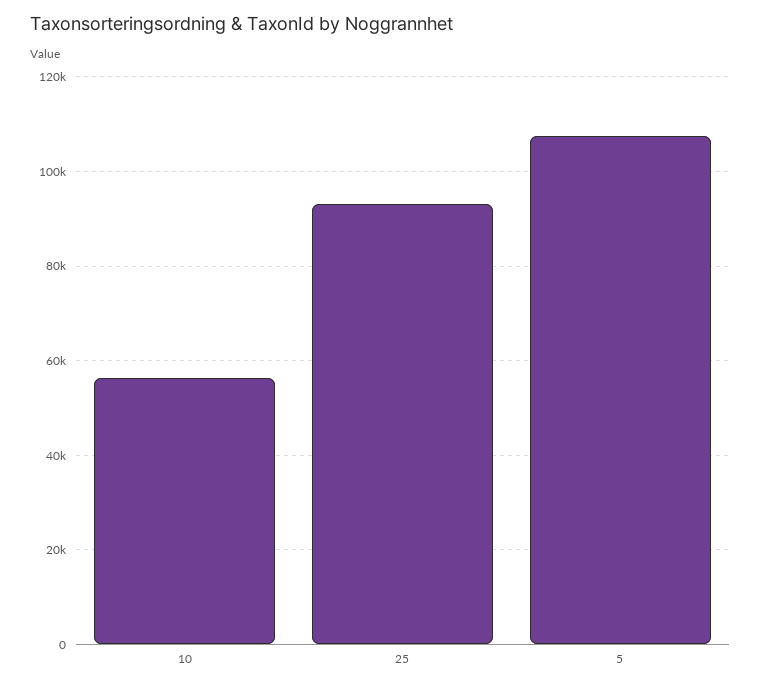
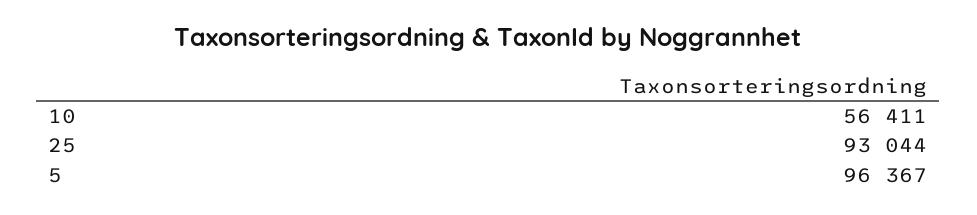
  {
    "10": 56411,
    "25": 93044,
-   "5": 108000
+   "5": 96367
  }

